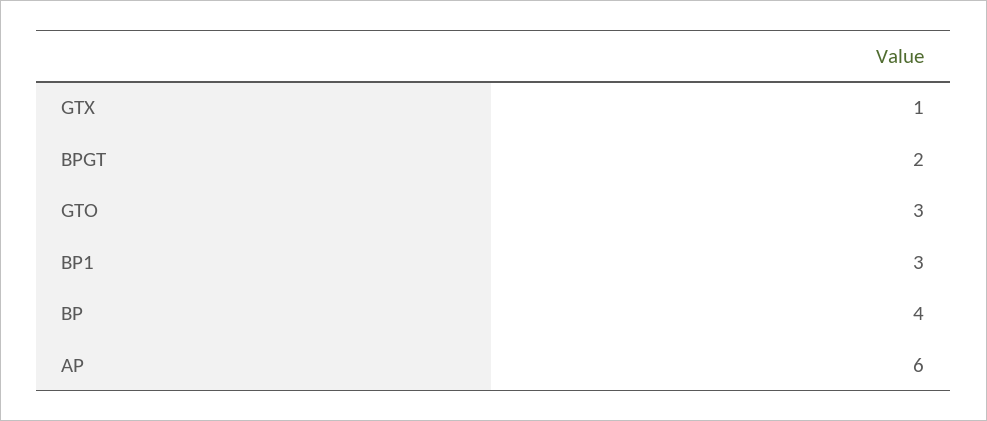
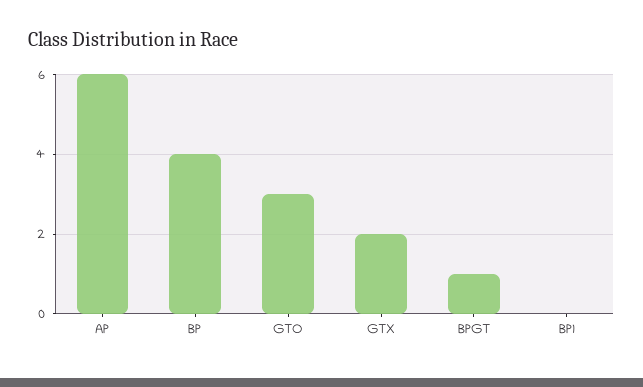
  {
-   "GTX": 1,
+   "GTX": 2,
-   "BPGT": 2,
+   "BPGT": 1,
    "GTO": 3,
-   "BP1": 3,
+   "BP1": 0,
    "BP": 4,
    "AP": 6
  }

